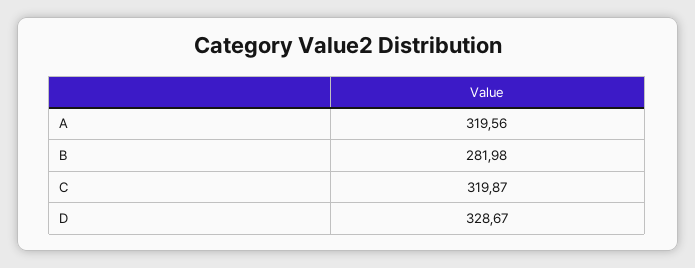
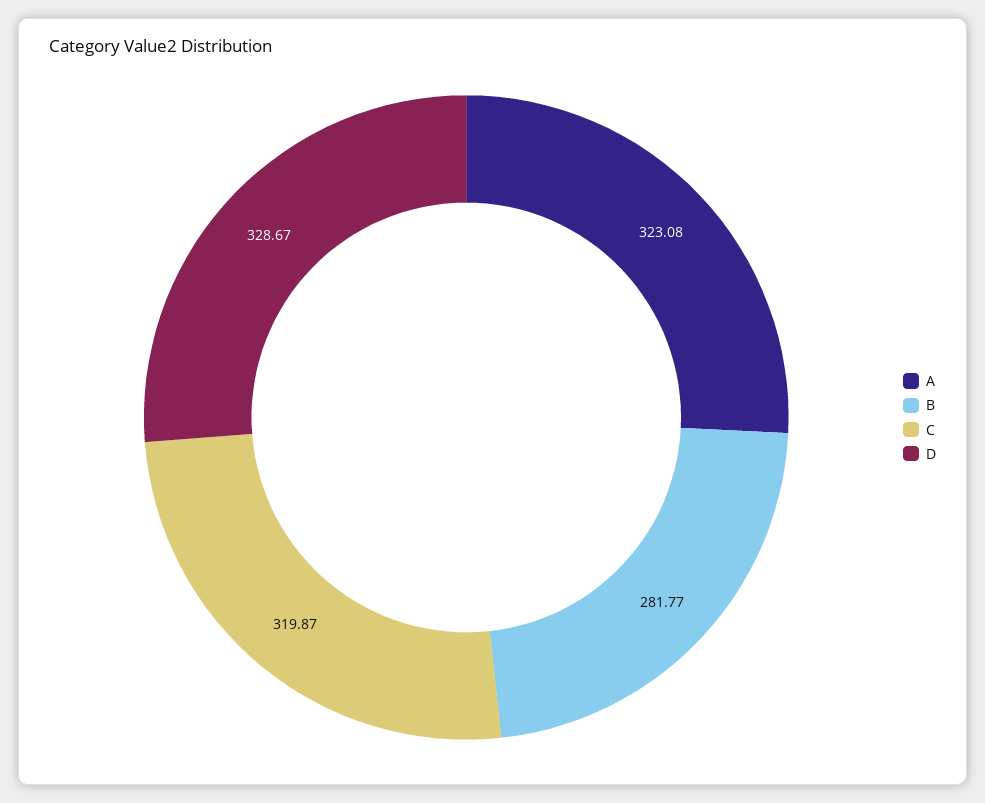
  {
-   "A": 319.56,
+   "A": 323.08,
-   "B": 281.98,
+   "B": 281.77,
    "C": 319.87,
    "D": 328.67
  }

